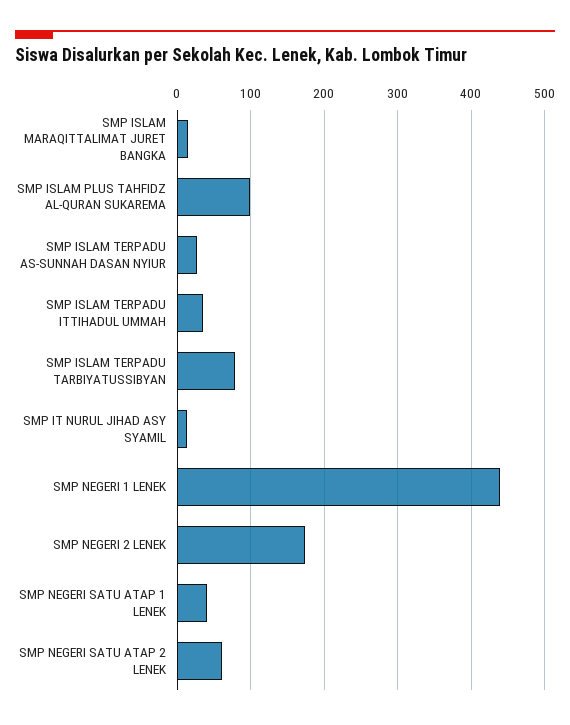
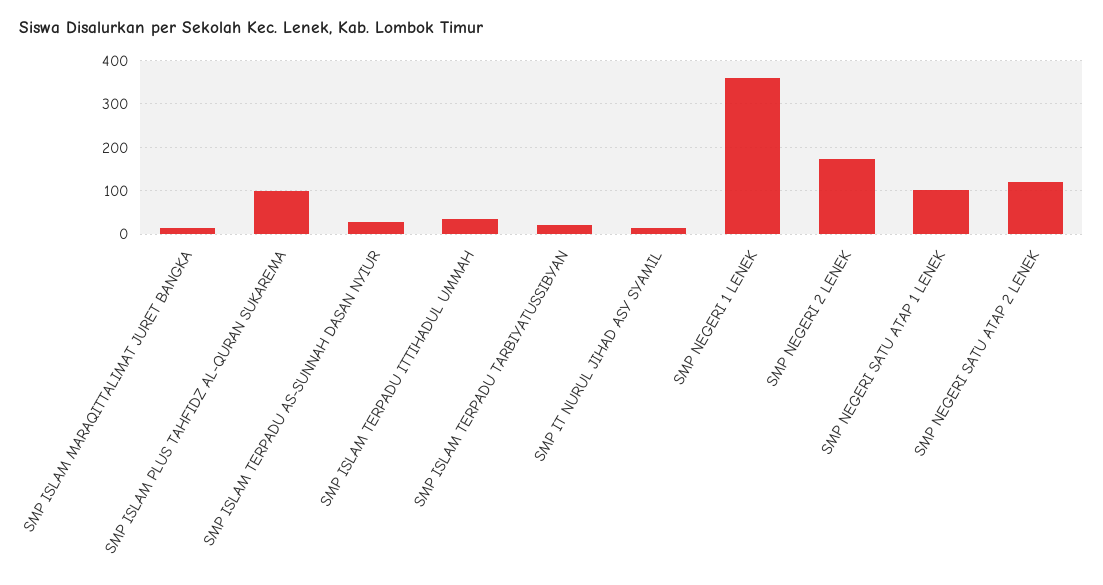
  {
    "SMP ISLAM MARAQITTALIMAT JURET BANGKA": 20,
    "SMP ISLAM PLUS TAHFIDZ AL-QURAN SUKAREMA": 100,
    "SMP ISLAM TERPADU AS-SUNNAH DASAN NYIUR": 30,
    "SMP ISLAM TERPADU ITTIHADUL UMMAH": 40,
-   "SMP ISLAM TERPADU TARBIYATUSSIBYAN": 80,
+   "SMP ISLAM TERPADU TARBIYATUSSIBYAN": 20,
    "SMP IT NURUL JIHAD ASY SYAMIL": 10,
-   "SMP NEGERI 1 LENEK": 440,
+   "SMP NEGERI 1 LENEK": 360,
    "SMP NEGERI 2 LENEK": 170,
-   "SMP NEGERI SATU ATAP 1 LENEK": 40,
+   "SMP NEGERI SATU ATAP 1 LENEK": 100,
-   "SMP NEGERI SATU ATAP 2 LENEK": 60
+   "SMP NEGERI SATU ATAP 2 LENEK": 120
  }

